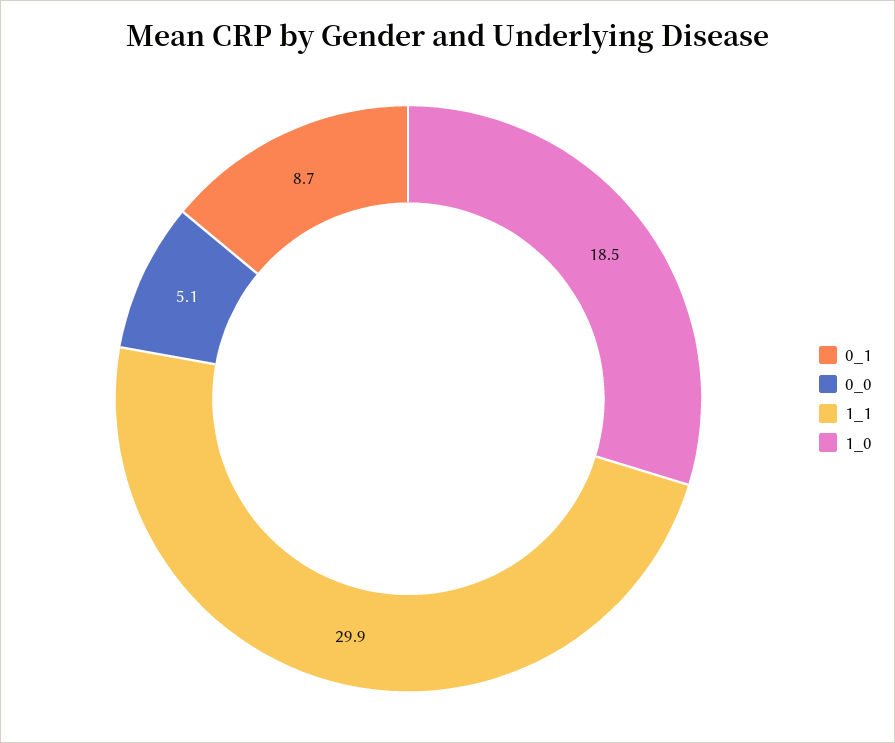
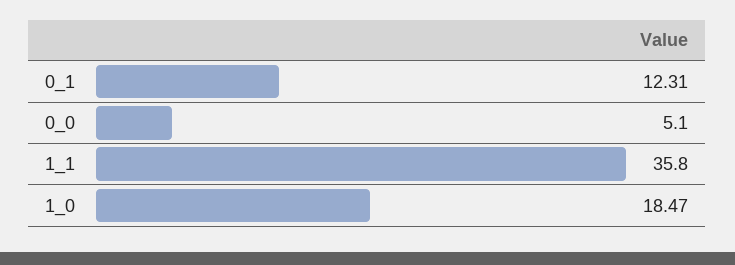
  {
-   "0_1": 8.7,
+   "0_1": 12.31,
    "0_0": 5.1,
-   "1_1": 29.9,
+   "1_1": 35.8,
    "1_0": 18.47
  }

